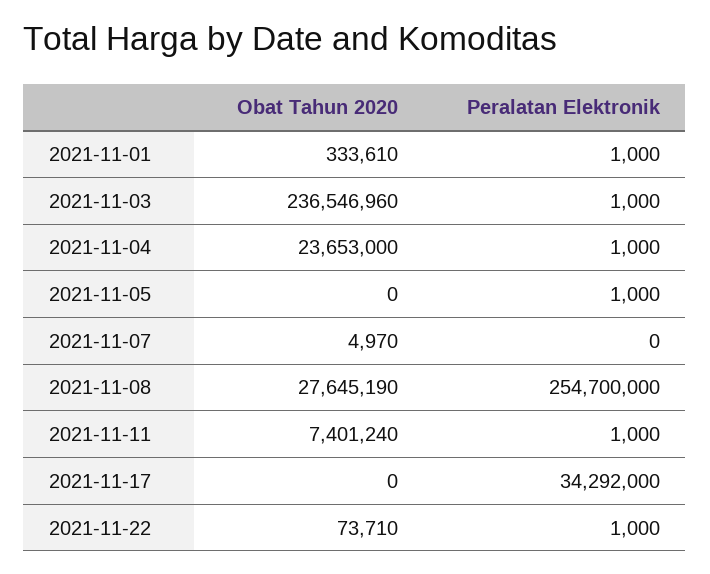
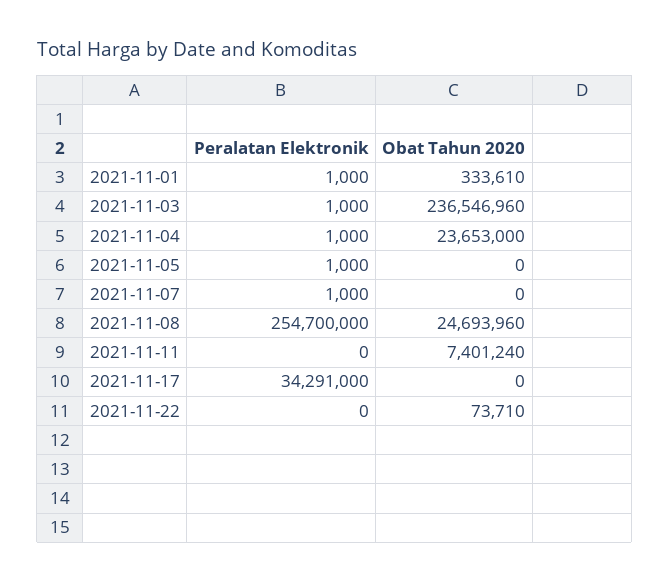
  {
    "Obat Tahun 2020": {
      "2021-11-01": 333610,
      "2021-11-03": 236546960,
      "2021-11-04": 23653000,
      "2021-11-05": 0,
-     "2021-11-07": 4970,
+     "2021-11-07": 0,
-     "2021-11-08": 27645190,
+     "2021-11-08": 24693960,
      "2021-11-11": 7401240,
      "2021-11-17": 0,
      "2021-11-22": 73710
    },
    "Peralatan Elektronik": {
      "2021-11-01": 1000,
      "2021-11-03": 1000,
      "2021-11-04": 1000,
      "2021-11-05": 1000,
-     "2021-11-07": 0,
+     "2021-11-07": 1000,
      "2021-11-08": 254700000,
-     "2021-11-11": 1000,
+     "2021-11-11": 0,
-     "2021-11-17": 34292000,
+     "2021-11-17": 34291000,
-     "2021-11-22": 1000
+     "2021-11-22": 0
    }
  }

